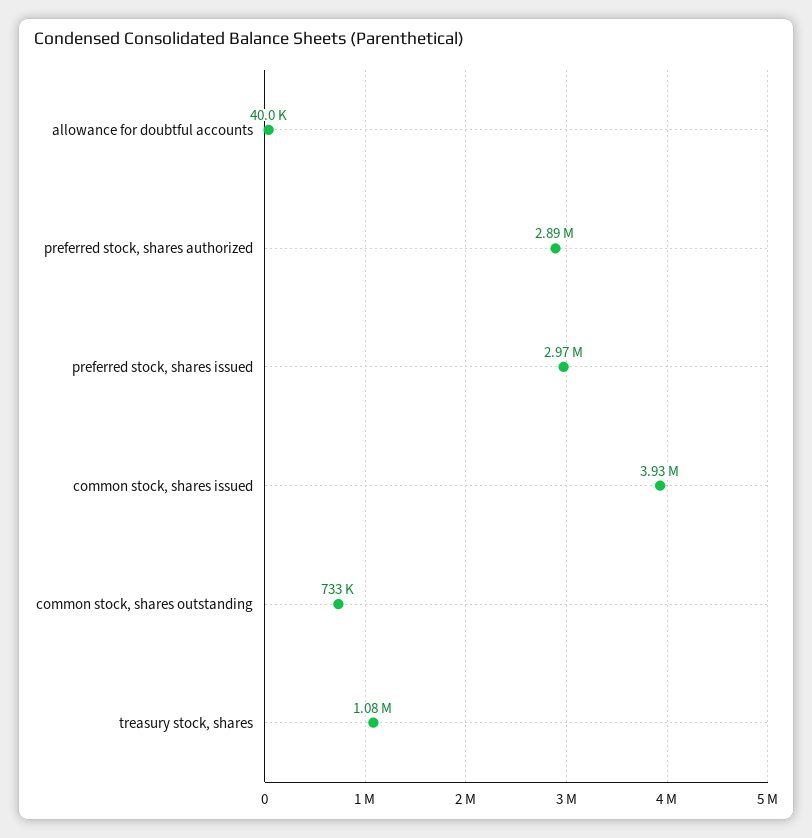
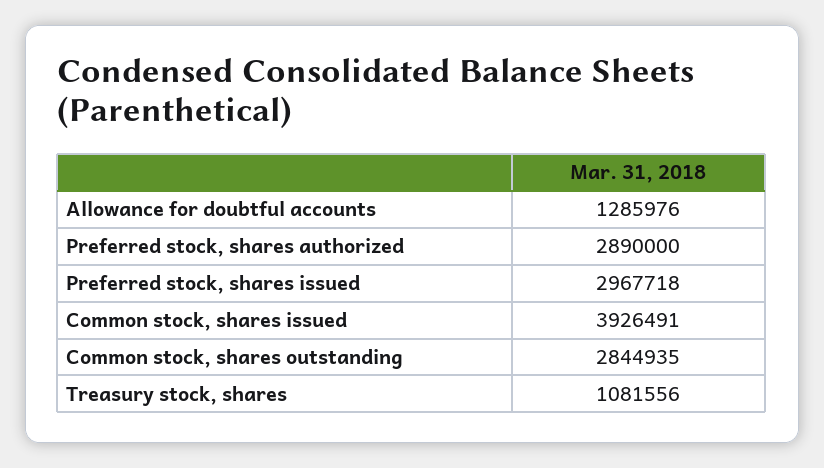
  {
-   "allowance for doubtful accounts": 40000,
+   "allowance for doubtful accounts": 1285976,
    "preferred stock, shares authorized": 2890000,
    "preferred stock, shares issued": 2967718,
    "common stock, shares issued": 3926491,
-   "common stock, shares outstanding": 733000,
+   "common stock, shares outstanding": 2844935,
    "treasury stock, shares": 1081556
  }

